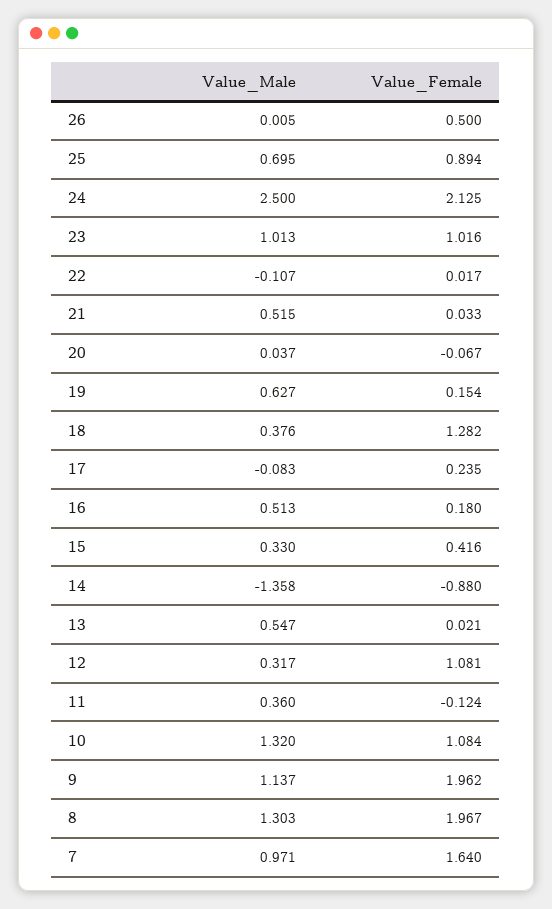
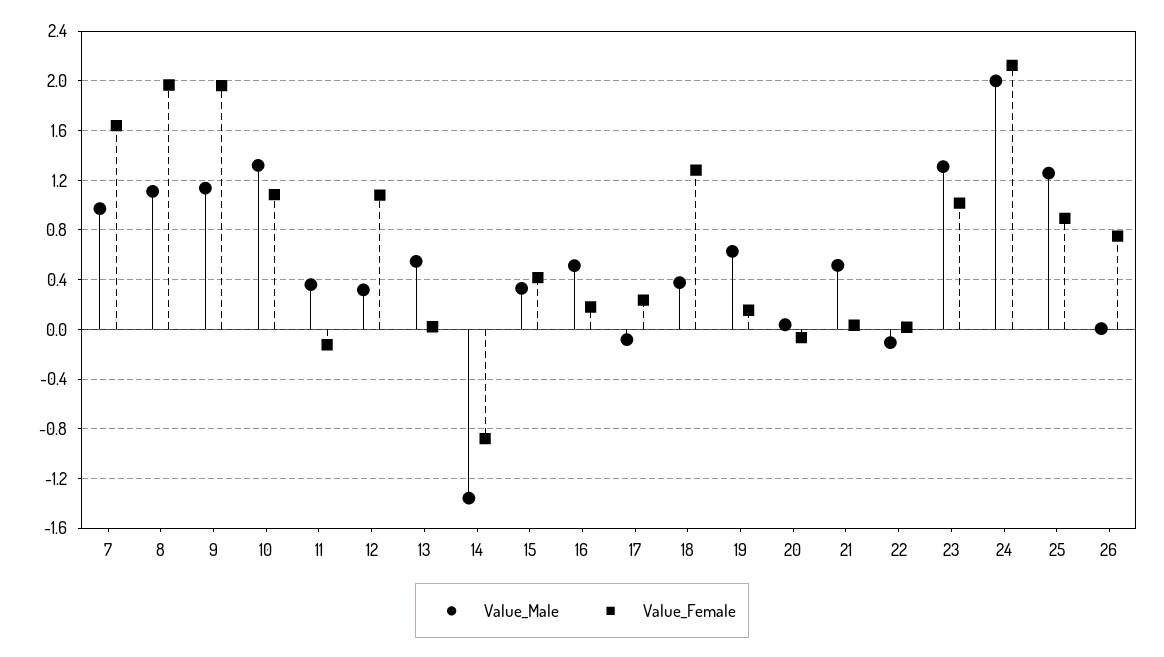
  {
    "Value_Male": {
      "26": 0.005,
-     "25": 0.695,
+     "25": 1.25,
-     "24": 2.5,
+     "24": 2,
-     "23": 1.013,
+     "23": 1.3,
      "22": -0.107,
      "21": 0.515,
      "20": 0.037,
      "19": 0.627,
      "18": 0.376,
      "17": -0.083,
      "16": 0.513,
      "15": 0.33,
      "14": -1.358,
      "13": 0.547,
      "12": 0.317,
      "11": 0.36,
      "10": 1.32,
      "9": 1.137,
-     "8": 1.303,
+     "8": 1.1,
      "7": 0.971
    },
    "Value_Female": {
-     "26": 0.5,
+     "26": 0.75,
      "25": 0.894,
      "24": 2.125,
      "23": 1.016,
      "22": 0.017,
      "21": 0.033,
      "20": -0.067,
      "19": 0.154,
      "18": 1.282,
      "17": 0.235,
      "16": 0.18,
      "15": 0.416,
      "14": -0.88,
      "13": 0.021,
      "12": 1.081,
      "11": -0.124,
      "10": 1.084,
      "9": 1.962,
      "8": 1.967,
      "7": 1.64
    }
  }

